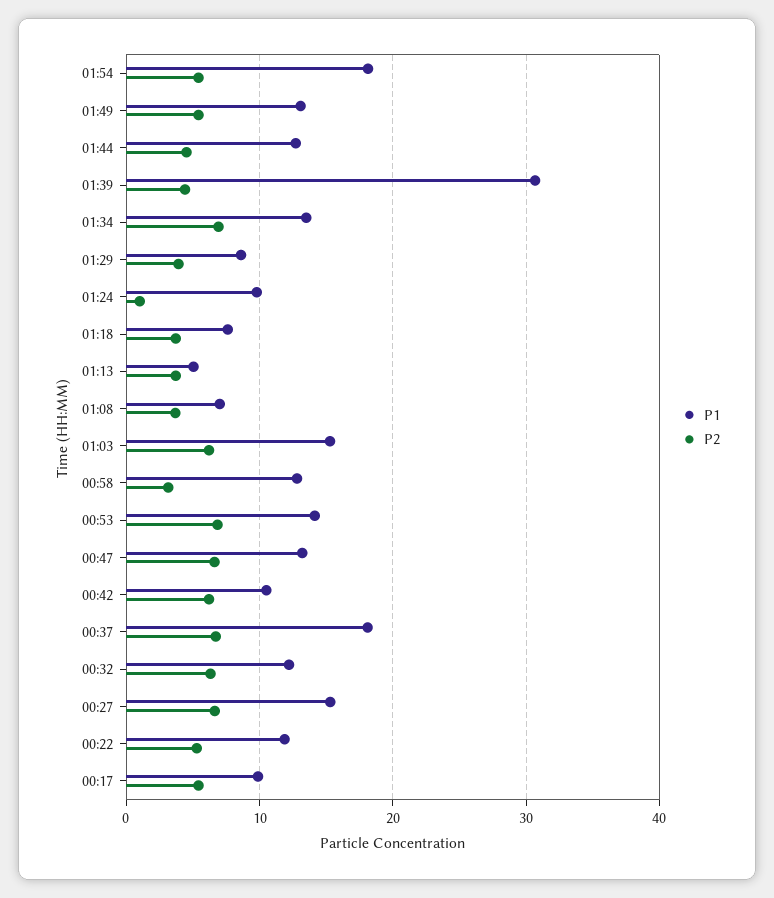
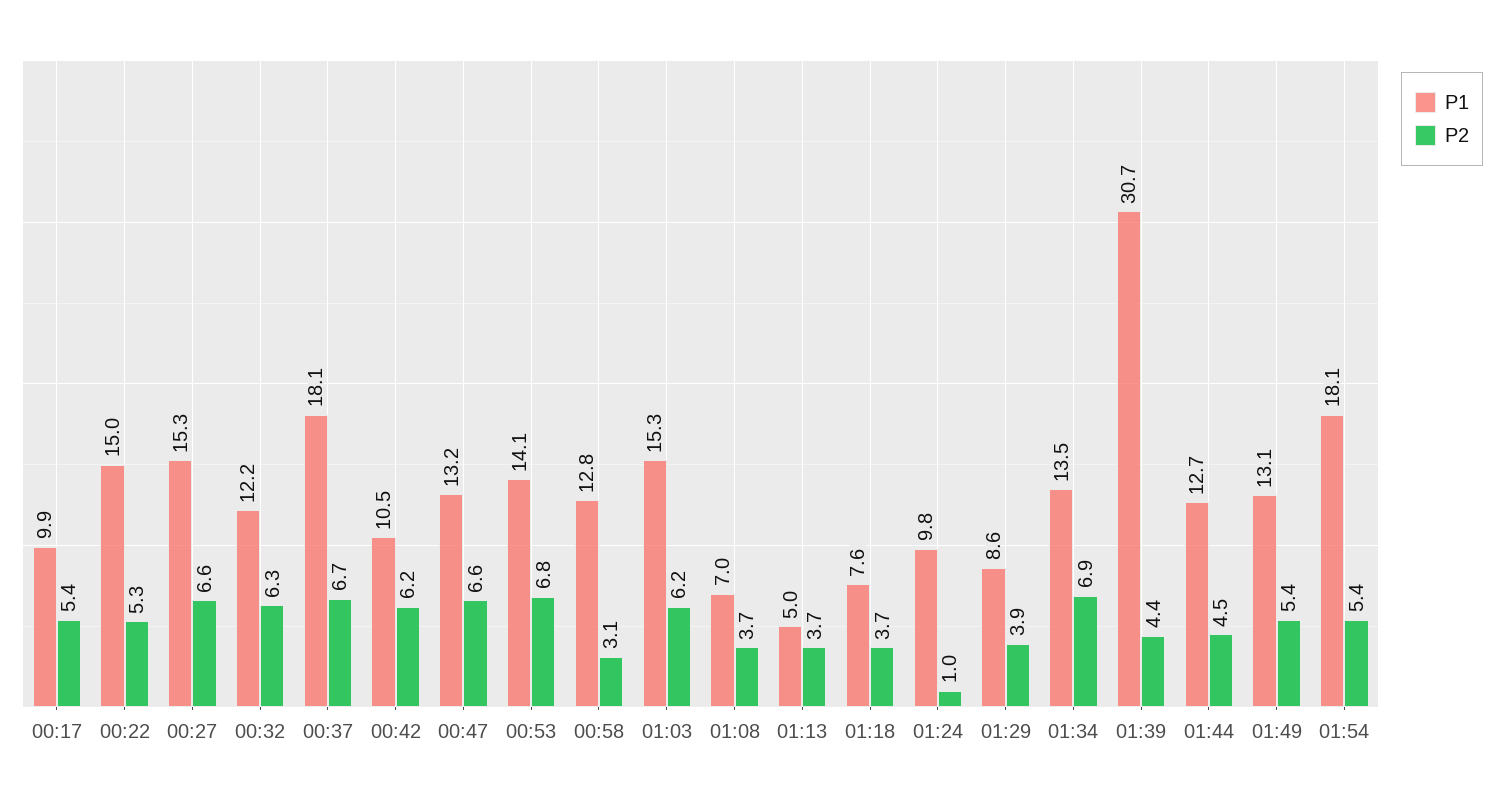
  {
    "P1": {
      "01:54": 18.1,
      "01:49": 13.1,
      "01:44": 12.7,
      "01:39": 30.7,
      "01:34": 13.5,
      "01:29": 8.6,
      "01:24": 9.8,
      "01:18": 7.6,
      "01:13": 5,
      "01:08": 7,
      "01:03": 15.3,
      "00:58": 12.8,
      "00:53": 14.1,
      "00:47": 13.2,
      "00:42": 10.5,
      "00:37": 18.1,
      "00:32": 12.2,
      "00:27": 15.3,
-     "00:22": 12,
+     "00:22": 15,
      "00:17": 9.9
    },
    "P2": {
      "01:54": 5.4,
      "01:49": 5.4,
      "01:44": 4.5,
      "01:39": 4.4,
      "01:34": 6.9,
      "01:29": 3.9,
      "01:24": 1,
      "01:18": 3.7,
      "01:13": 3.7,
      "01:08": 3.7,
      "01:03": 6.2,
      "00:58": 3.1,
      "00:53": 6.8,
      "00:47": 6.6,
      "00:42": 6.2,
      "00:37": 6.7,
      "00:32": 6.3,
      "00:27": 6.6,
      "00:22": 5.3,
      "00:17": 5.4
    }
  }

